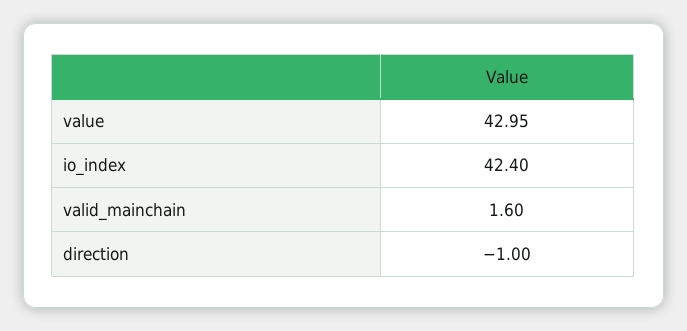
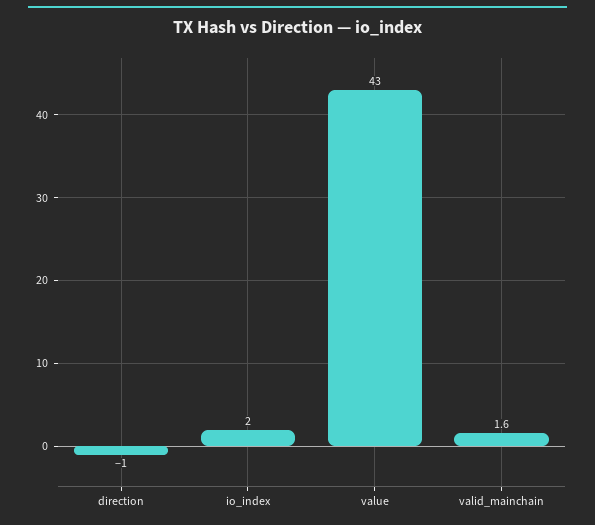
  {
    "value": 42.95,
-   "io_index": 42.4,
+   "io_index": 2,
    "valid_mainchain": 1.6,
    "direction": -1
  }

